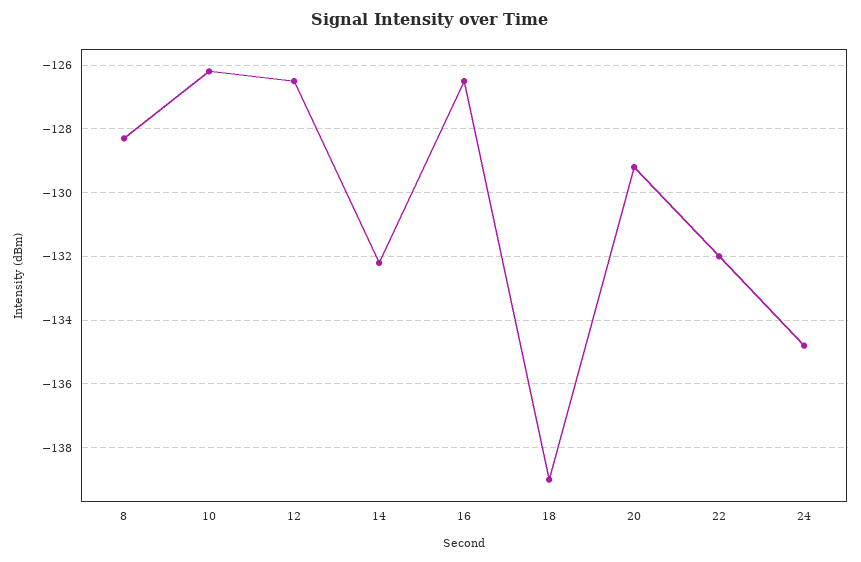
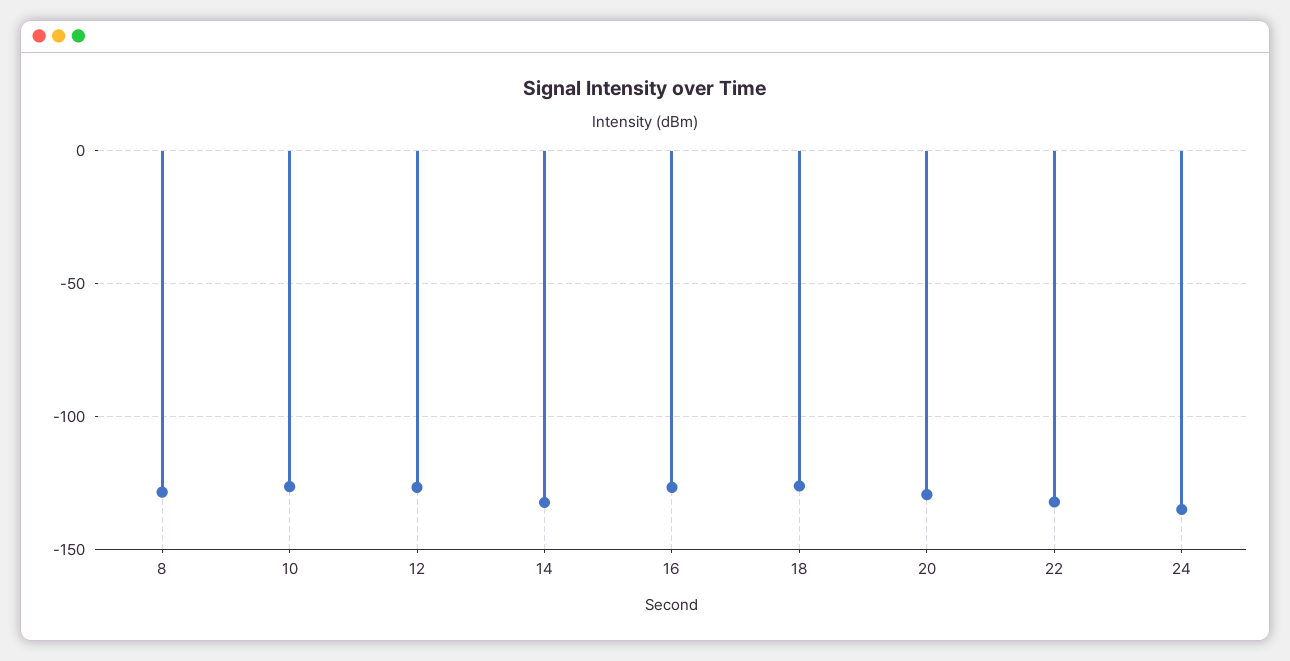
  {
    "8": -128.5,
    "10": -126,
    "12": -126.5,
    "14": -132,
    "16": -126.5,
-   "18": -139,
+   "18": -125,
    "20": -129,
    "22": -132,
    "24": -135
  }

